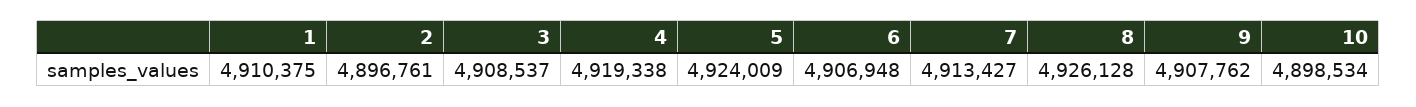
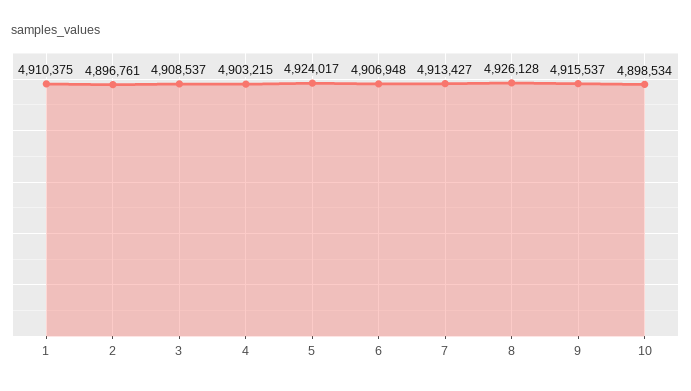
  {
    "1": 4910375,
    "2": 4896761,
    "3": 4908537,
-   "4": 4919338,
+   "4": 4903215,
-   "5": 4924009,
+   "5": 4924017,
    "6": 4906948,
    "7": 4913427,
    "8": 4926128,
-   "9": 4907762,
+   "9": 4915537,
    "10": 4898534
  }

